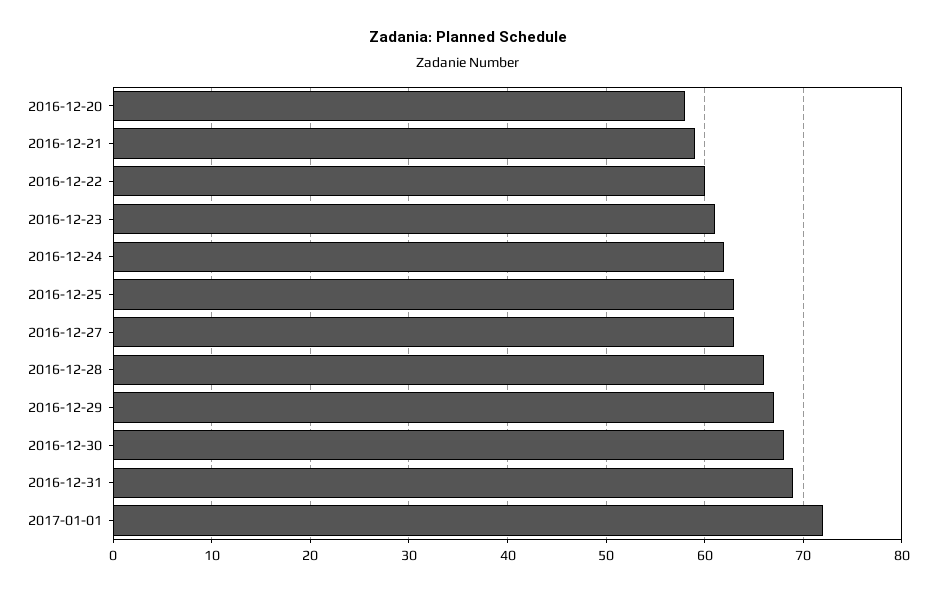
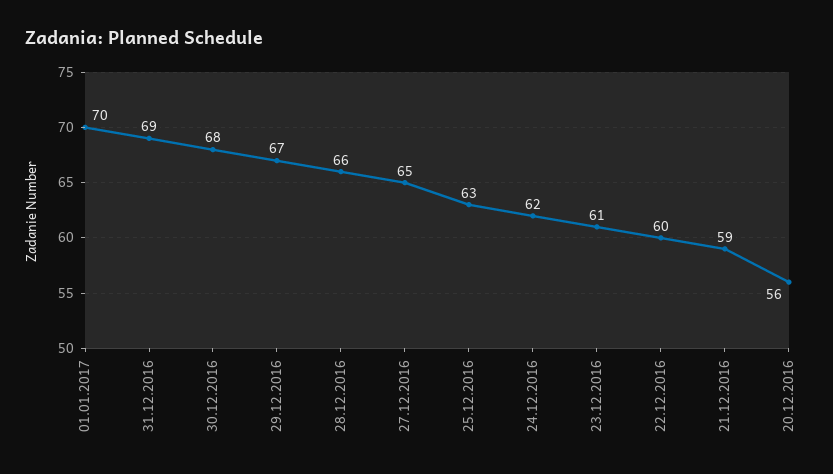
  {
-   "2016-12-20": 58,
+   "2016-12-20": 56,
    "2016-12-21": 59,
    "2016-12-22": 60,
    "2016-12-23": 61,
    "2016-12-24": 62,
    "2016-12-25": 63,
-   "2016-12-27": 63,
+   "2016-12-27": 65,
    "2016-12-28": 66,
    "2016-12-29": 67,
    "2016-12-30": 68,
    "2016-12-31": 69,
-   "2017-01-01": 72
+   "2017-01-01": 70
  }

